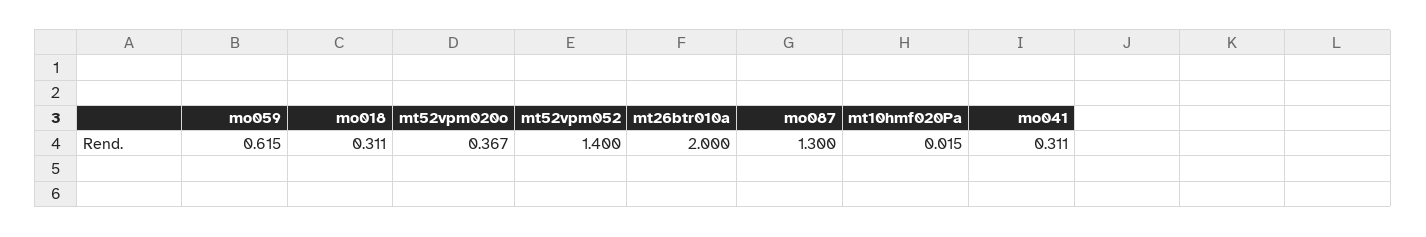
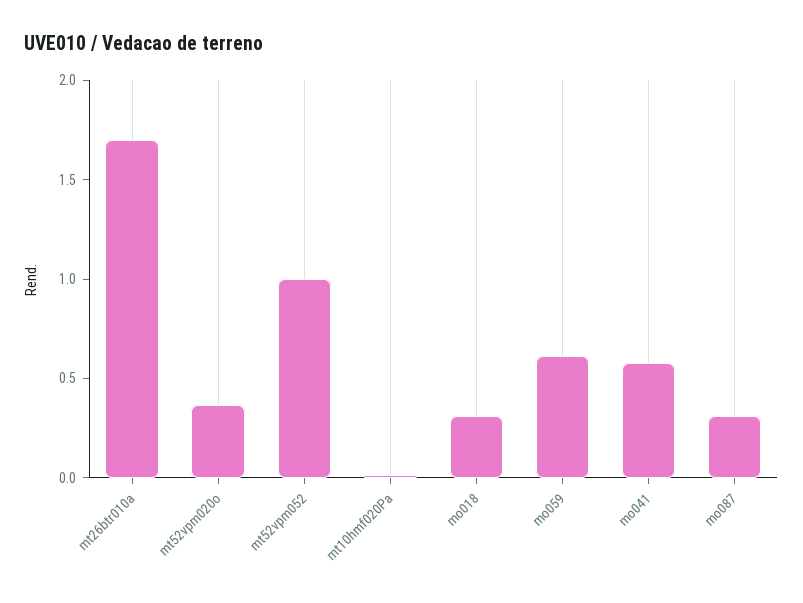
  {
    "mo059": 0.615,
    "mo018": 0.311,
    "mt52vpm020o": 0.367,
-   "mt52vpm052": 1.4,
+   "mt52vpm052": 1,
-   "mt26btr010a": 2,
+   "mt26btr010a": 1.7,
-   "mo087": 1.3,
+   "mo087": 0.3,
    "mt10hmf020Pa": 0.015,
-   "mo041": 0.311
+   "mo041": 0.6
  }

